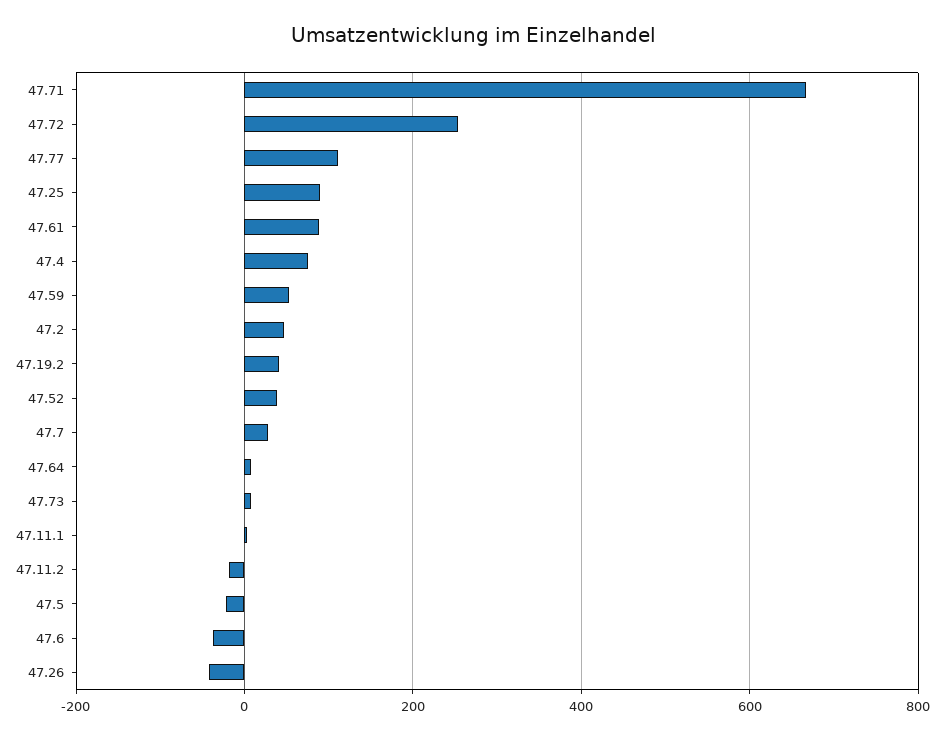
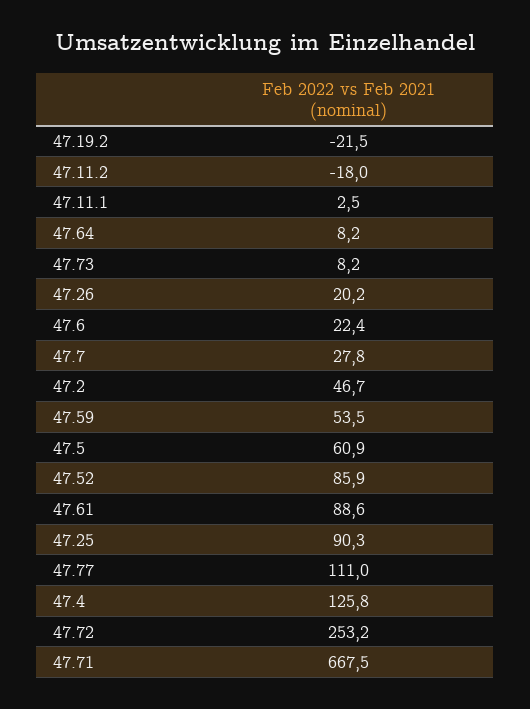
  {
    "47.71": 667.5,
    "47.72": 253.2,
    "47.77": 111,
    "47.25": 90.3,
    "47.61": 88.6,
-   "47.4": 80,
+   "47.4": 125.8,
    "47.59": 53.5,
    "47.2": 46.7,
-   "47.19.2": 40,
+   "47.19.2": -21.5,
-   "47.52": 40,
+   "47.52": 85.9,
    "47.7": 27.8,
    "47.64": 8.2,
    "47.73": 8.2,
    "47.11.1": 2.5,
    "47.11.2": -18,
-   "47.5": -20,
+   "47.5": 60.9,
-   "47.6": -40,
+   "47.6": 22.4,
-   "47.26": -40
+   "47.26": 20.2
  }

